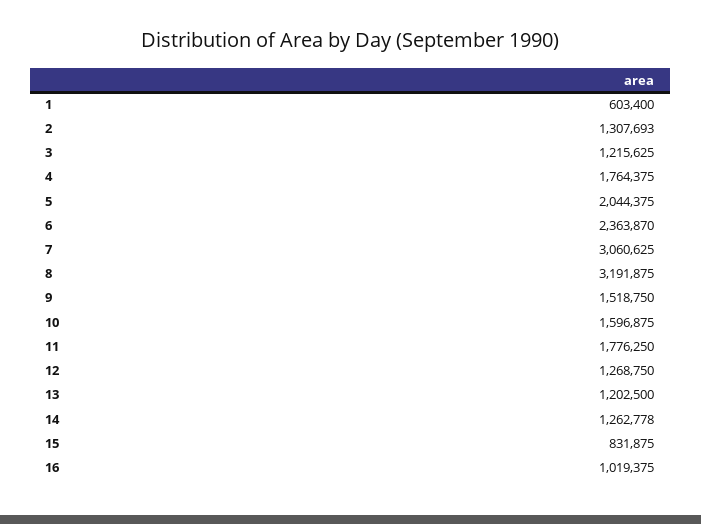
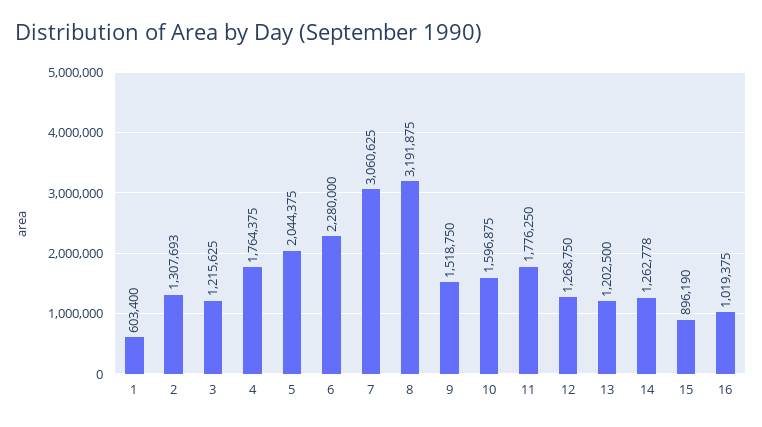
  {
    "1": 603400,
    "2": 1307693,
    "3": 1215625,
    "4": 1764375,
    "5": 2044375,
-   "6": 2363870,
+   "6": 2280000,
    "7": 3060625,
    "8": 3191875,
    "9": 1518750,
    "10": 1596875,
    "11": 1776250,
    "12": 1268750,
    "13": 1202500,
    "14": 1262778,
-   "15": 831875,
+   "15": 896190,
    "16": 1019375
  }

